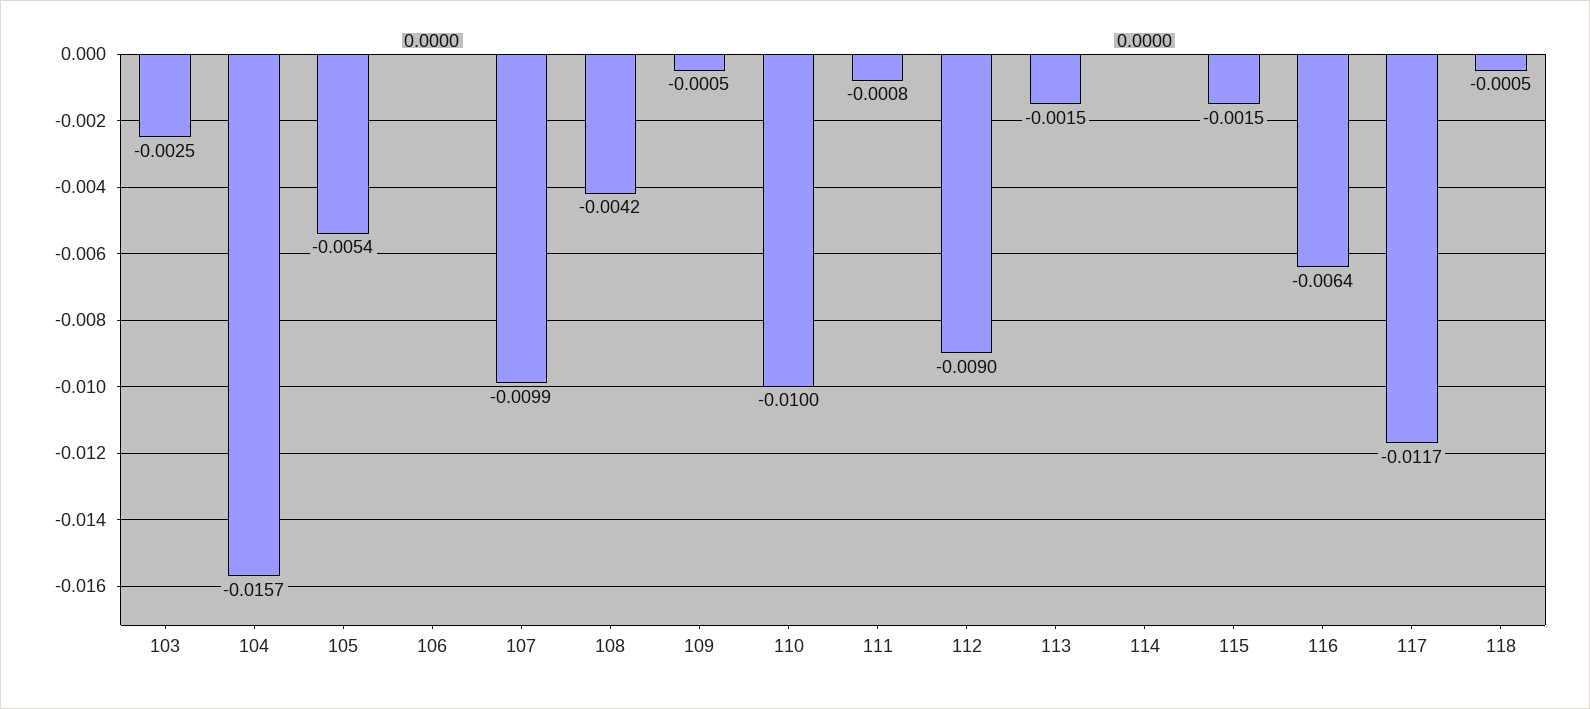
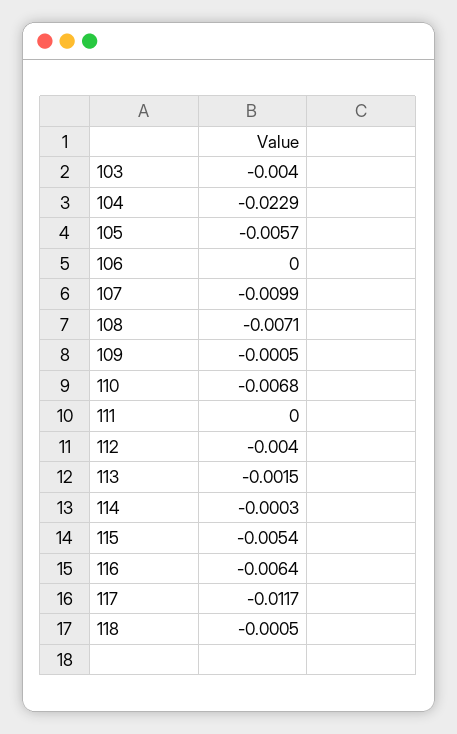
  {
-   "103": -0.0025,
+   "103": -0.004,
-   "104": -0.0157,
+   "104": -0.0229,
-   "105": -0.0054,
+   "105": -0.0057,
    "106": 0,
    "107": -0.0099,
-   "108": -0.0042,
+   "108": -0.0071,
    "109": -0.0005,
-   "110": -0.01,
+   "110": -0.0068,
-   "111": -0.0008,
+   "111": 0,
-   "112": -0.009,
+   "112": -0.004,
    "113": -0.0015,
-   "114": 0,
+   "114": -0.0003,
-   "115": -0.0015,
+   "115": -0.0054,
    "116": -0.0064,
    "117": -0.0117,
    "118": -0.0005
  }

